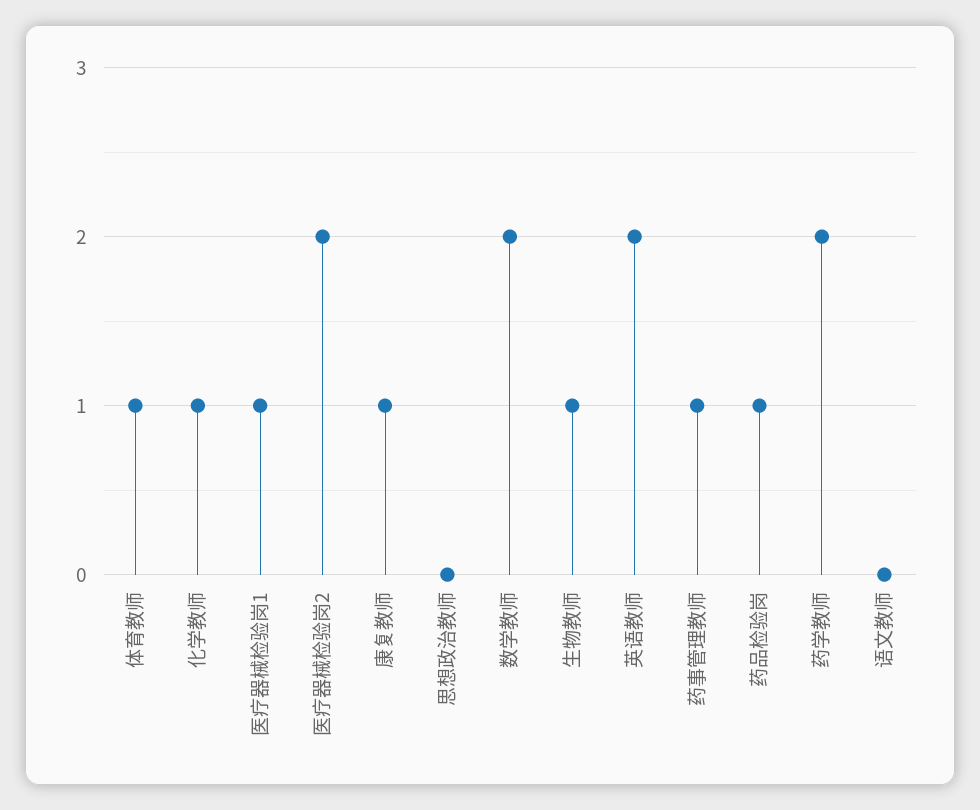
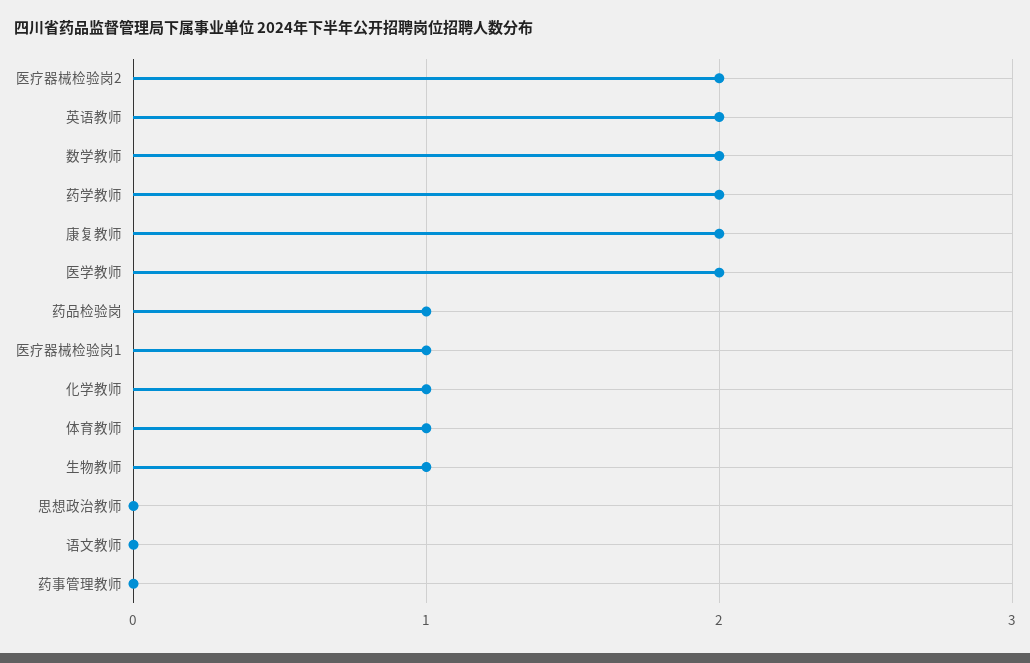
  {
    "体育教师": 1,
    "化学教师": 1,
    "医疗器械检验岗1": 1,
    "医疗器械检验岗2": 2,
-   "康复教师": 1,
+   "康复教师": 2,
    "思想政治教师": 0,
    "数学教师": 2,
    "生物教师": 1,
    "英语教师": 2,
-   "药事管理教师": 1,
+   "药事管理教师": 0,
    "药品检验岗": 1,
    "药学教师": 2,
-   "语文教师": 0
+   "语文教师": 0,
+   "医学教师": 2
  }

